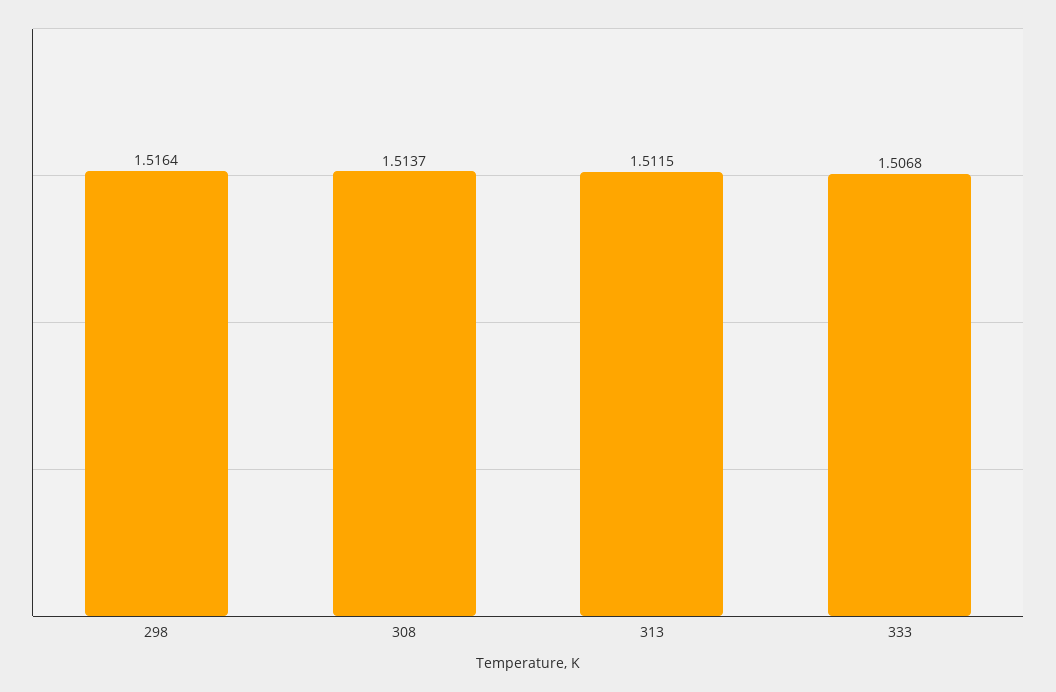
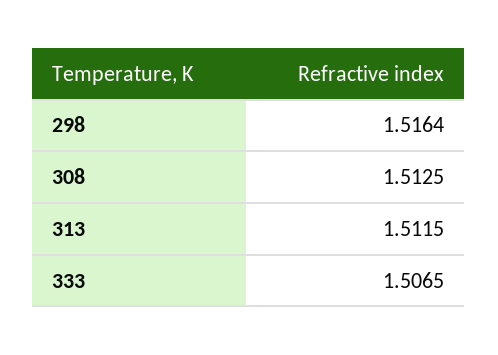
  {
    "298": 1.5164,
-   "308": 1.5137,
+   "308": 1.5125,
    "313": 1.5115,
-   "333": 1.5068
+   "333": 1.5065
  }

